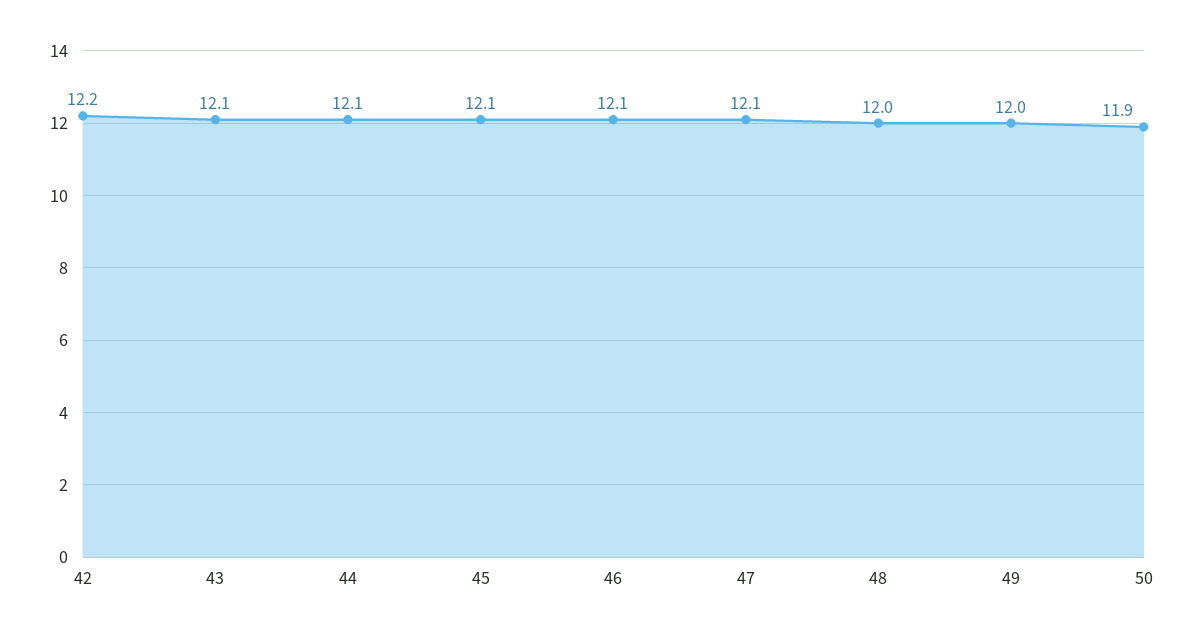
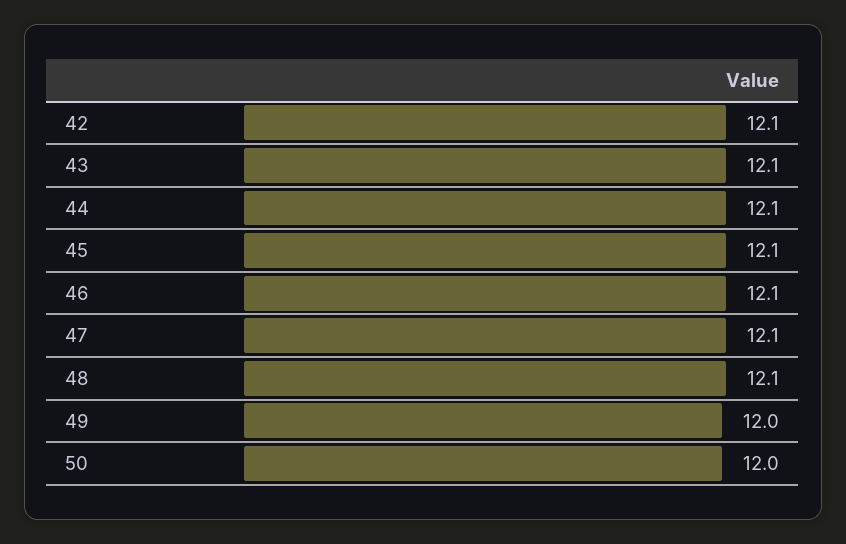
  {
-   "42": 12.2,
+   "42": 12.1,
    "43": 12.1,
    "44": 12.1,
    "45": 12.1,
    "46": 12.1,
    "47": 12.1,
-   "48": 12,
+   "48": 12.1,
    "49": 12,
-   "50": 11.9
+   "50": 12
  }

